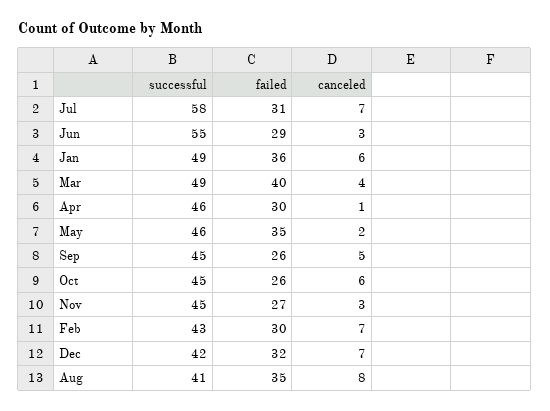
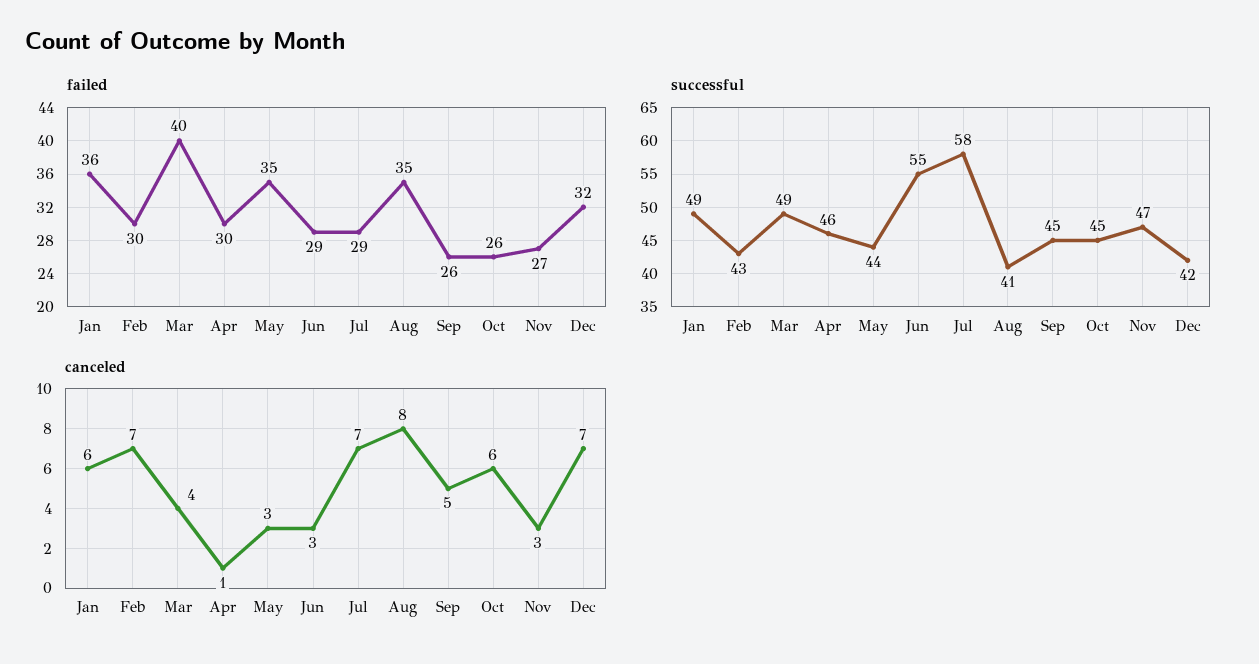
  {
    "successful": {
      "Jul": 58,
      "Jun": 55,
      "Jan": 49,
      "Mar": 49,
      "Apr": 46,
-     "May": 46,
+     "May": 44,
      "Sep": 45,
      "Oct": 45,
-     "Nov": 45,
+     "Nov": 47,
      "Feb": 43,
      "Dec": 42,
      "Aug": 41
    },
    "failed": {
-     "Jul": 31,
+     "Jul": 29,
      "Jun": 29,
      "Jan": 36,
      "Mar": 40,
      "Apr": 30,
      "May": 35,
      "Sep": 26,
      "Oct": 26,
      "Nov": 27,
      "Feb": 30,
      "Dec": 32,
      "Aug": 35
    },
    "canceled": {
      "Jul": 7,
      "Jun": 3,
      "Jan": 6,
      "Mar": 4,
      "Apr": 1,
-     "May": 2,
+     "May": 3,
      "Sep": 5,
      "Oct": 6,
      "Nov": 3,
      "Feb": 7,
      "Dec": 7,
      "Aug": 8
    }
  }

